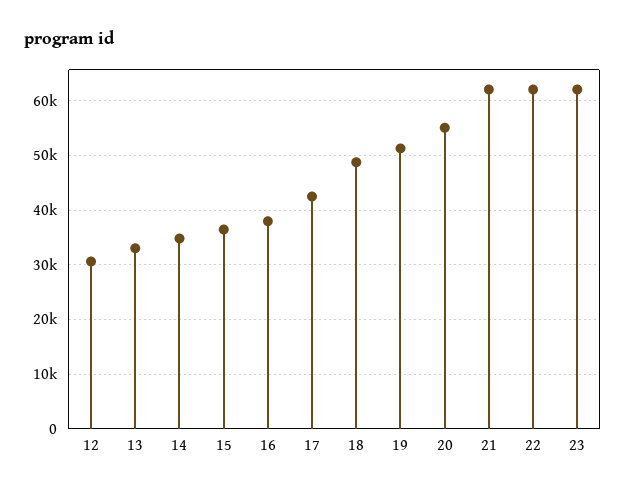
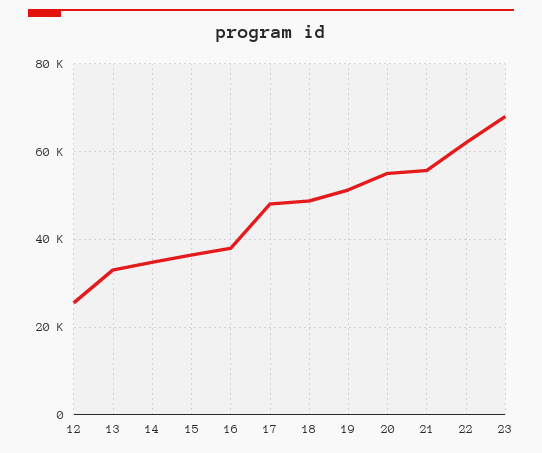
  {
-   "12": 30000,
+   "12": 26000,
    "13": 34000,
    "14": 34000,
    "15": 36000,
    "16": 38000,
-   "17": 42000,
+   "17": 48000,
    "18": 48000,
    "19": 52000,
    "20": 56000,
-   "21": 62000,
+   "21": 56000,
    "22": 62000,
-   "23": 62000
+   "23": 68000
  }

